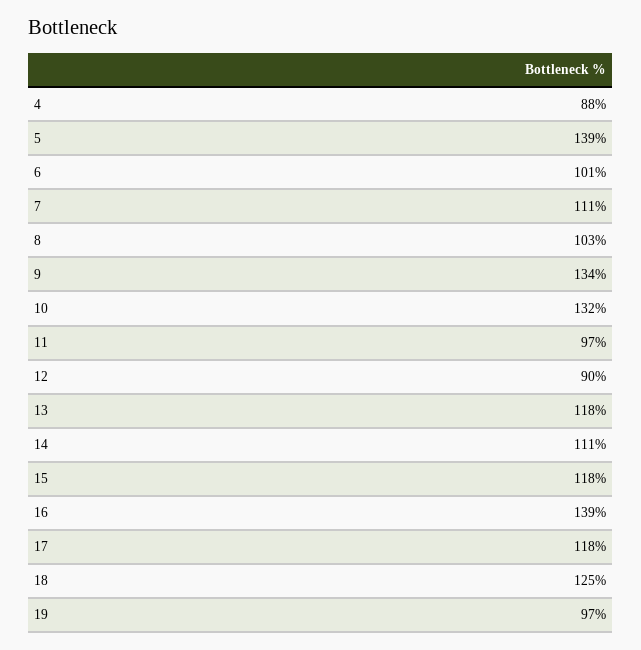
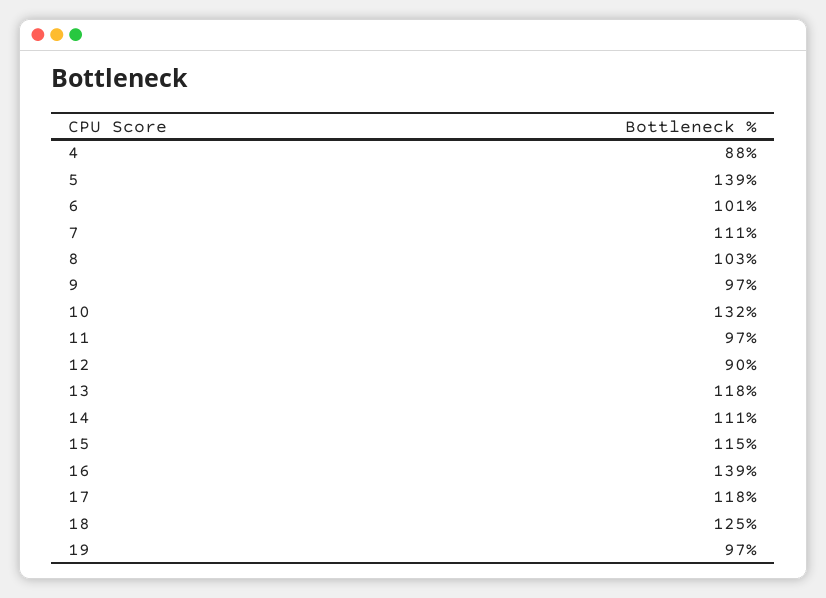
  {
    "4": 88,
    "5": 139,
    "6": 101,
    "7": 111,
    "8": 103,
-   "9": 134,
+   "9": 97,
    "10": 132,
    "11": 97,
    "12": 90,
    "13": 118,
    "14": 111,
-   "15": 118,
+   "15": 115,
    "16": 139,
    "17": 118,
    "18": 125,
    "19": 97
  }

